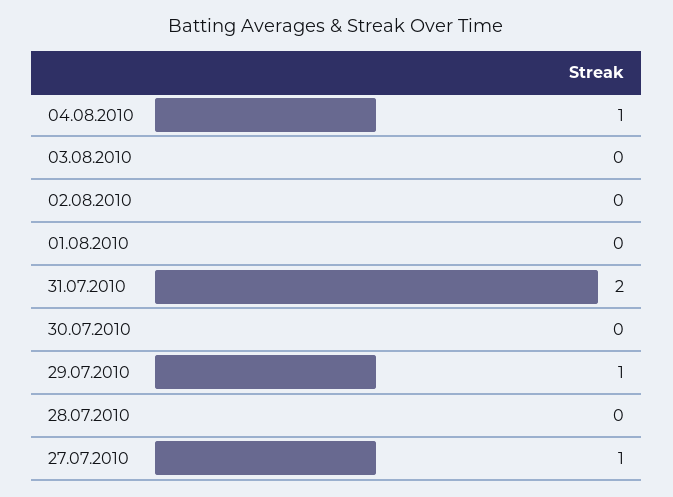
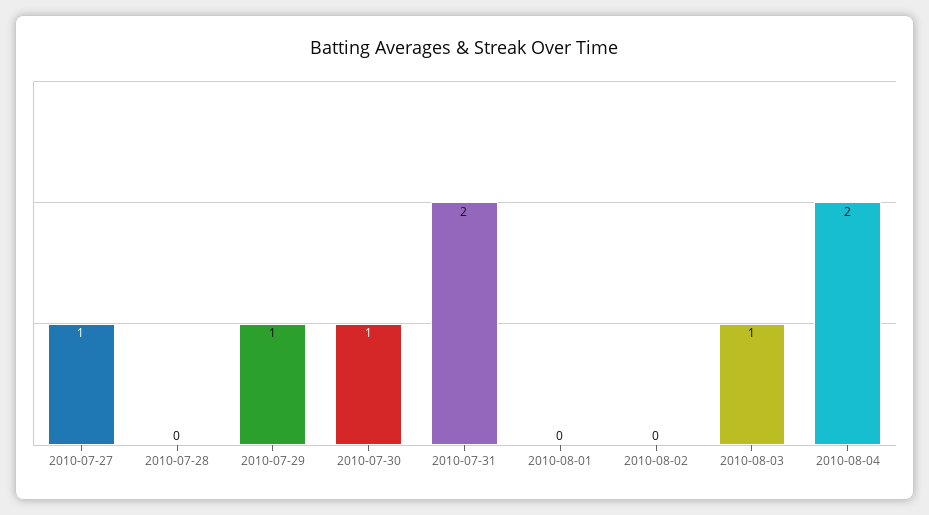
  {
-   "04.08.2010": 1,
+   "04.08.2010": 2,
-   "03.08.2010": 0,
+   "03.08.2010": 1,
    "02.08.2010": 0,
    "01.08.2010": 0,
    "31.07.2010": 2,
-   "30.07.2010": 0,
+   "30.07.2010": 1,
    "29.07.2010": 1,
    "28.07.2010": 0,
    "27.07.2010": 1
  }

